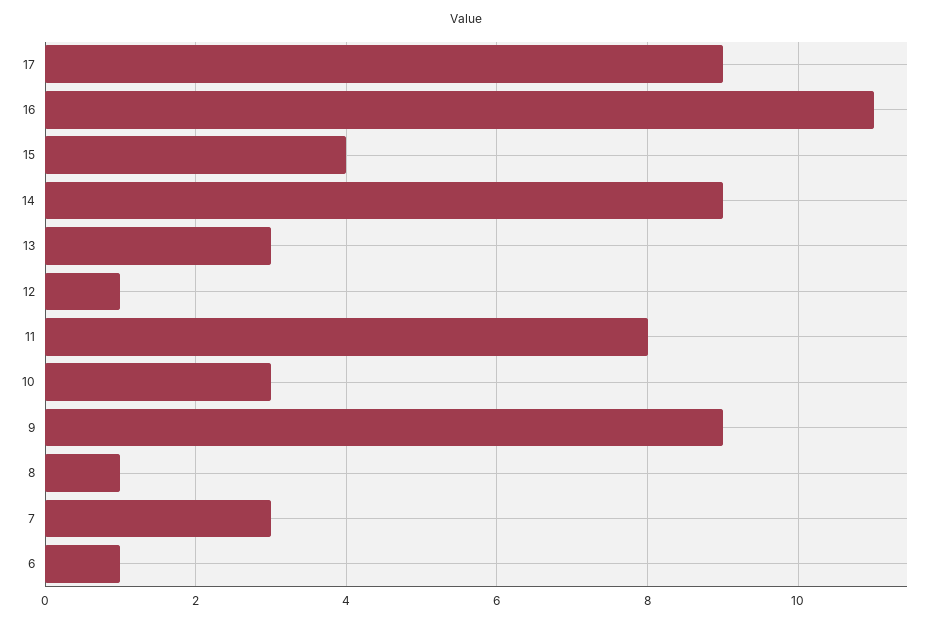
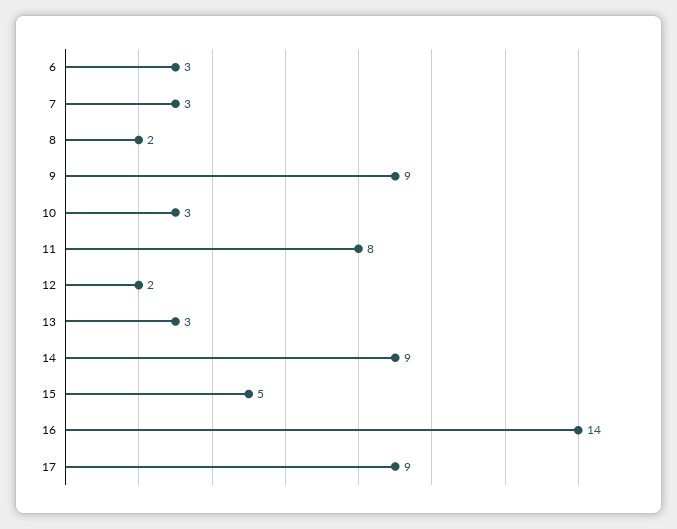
  {
    "17": 9,
-   "16": 11,
+   "16": 14,
-   "15": 4,
+   "15": 5,
    "14": 9,
    "13": 3,
-   "12": 1,
+   "12": 2,
    "11": 8,
    "10": 3,
    "9": 9,
-   "8": 1,
+   "8": 2,
    "7": 3,
-   "6": 1
+   "6": 3
  }

